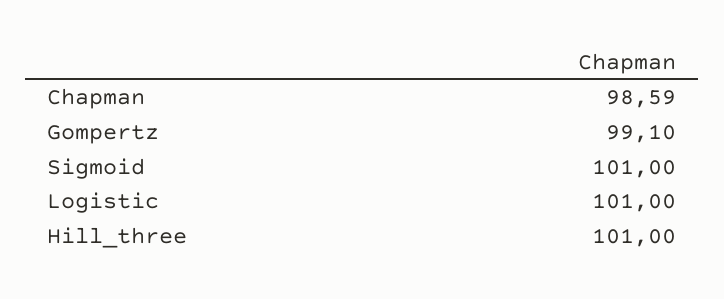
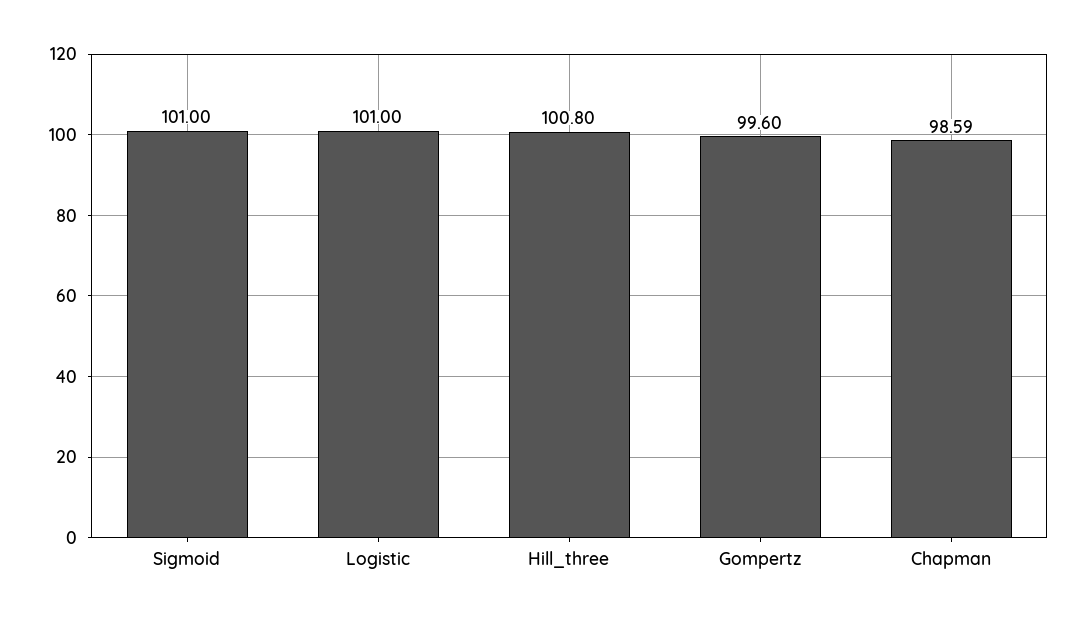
  {
    "Chapman": 98.59,
-   "Gompertz": 99.1,
+   "Gompertz": 99.6,
    "Sigmoid": 101,
    "Logistic": 101,
-   "Hill_three": 101
+   "Hill_three": 100.8
  }

